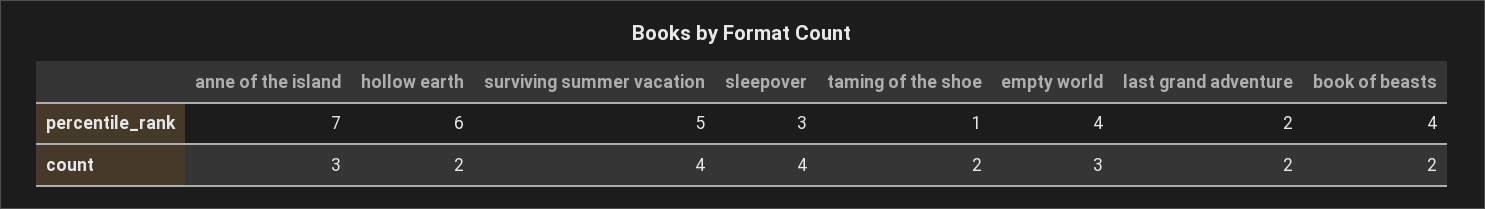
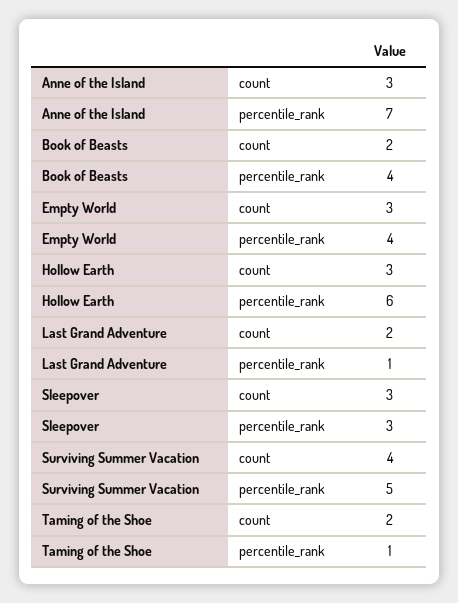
  {
    "anne of the island": {
      "percentile_rank": 7,
      "count": 3
    },
    "hollow earth": {
      "percentile_rank": 6,
-     "count": 2
+     "count": 3
    },
    "surviving summer vacation": {
      "percentile_rank": 5,
      "count": 4
    },
    "sleepover": {
      "percentile_rank": 3,
-     "count": 4
+     "count": 3
    },
    "taming of the shoe": {
      "percentile_rank": 1,
      "count": 2
    },
    "empty world": {
      "percentile_rank": 4,
      "count": 3
    },
    "last grand adventure": {
-     "percentile_rank": 2,
+     "percentile_rank": 1,
      "count": 2
    },
    "book of beasts": {
      "percentile_rank": 4,
      "count": 2
    }
  }

